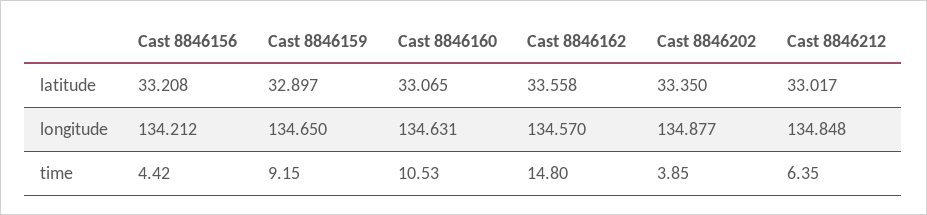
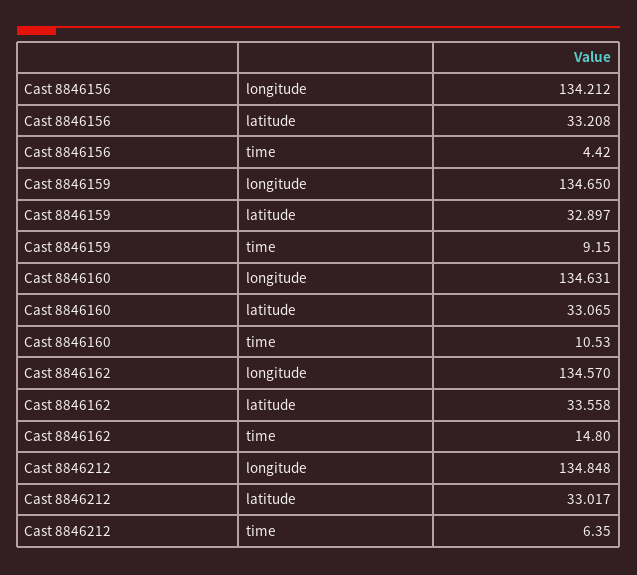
  {
    "Cast 8846156": {
      "latitude": 33.208,
      "longitude": 134.212,
      "time": 4.42
    },
    "Cast 8846159": {
      "latitude": 32.897,
      "longitude": 134.65,
      "time": 9.15
    },
    "Cast 8846160": {
      "latitude": 33.065,
      "longitude": 134.631,
      "time": 10.53
    },
    "Cast 8846162": {
      "latitude": 33.558,
      "longitude": 134.57,
      "time": 14.8
    },
-   "Cast 8846202": {
-     "latitude": 33.35,
-     "longitude": 134.877,
-     "time": 3.85
-   },
    "Cast 8846212": {
      "latitude": 33.017,
      "longitude": 134.848,
      "time": 6.35
    }
  }

